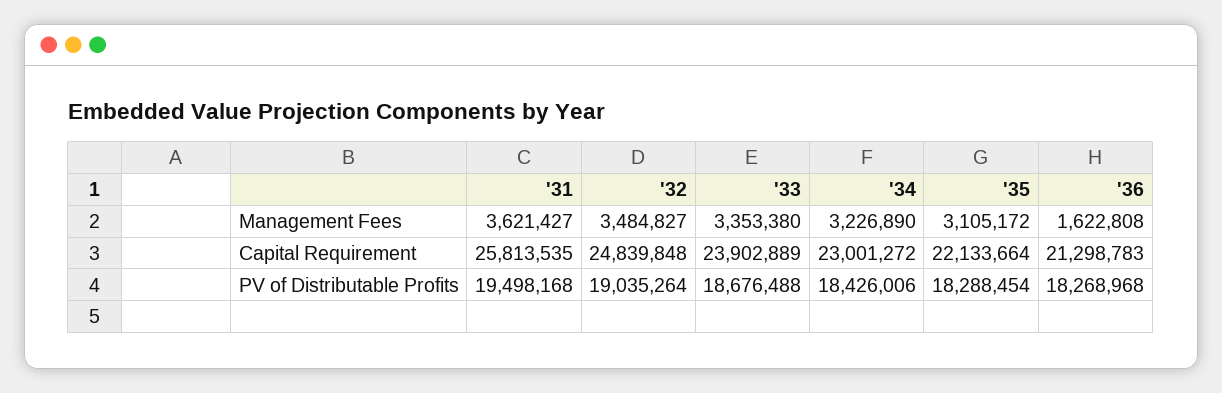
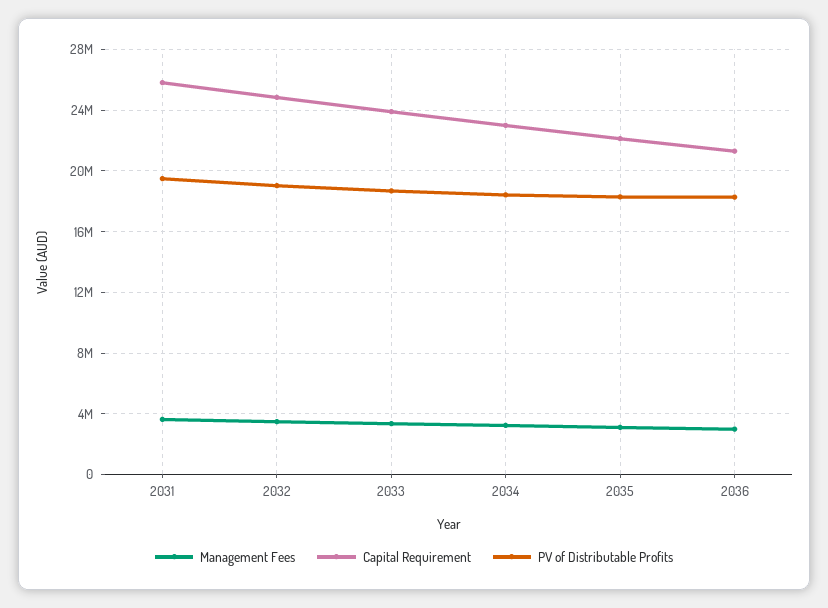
  {
    "Management Fees": {
      "'31": 3621427,
      "'32": 3484827,
      "'33": 3353380,
      "'34": 3226890,
      "'35": 3105172,
-     "'36": 1622808
+     "'36": 3000000
    },
    "Capital Requirement": {
      "'31": 25813535,
      "'32": 24839848,
      "'33": 23902889,
      "'34": 23001272,
      "'35": 22133664,
      "'36": 21298783
    },
    "PV of Distributable Profits": {
      "'31": 19498168,
      "'32": 19035264,
      "'33": 18676488,
      "'34": 18426006,
      "'35": 18288454,
      "'36": 18268968
    }
  }

